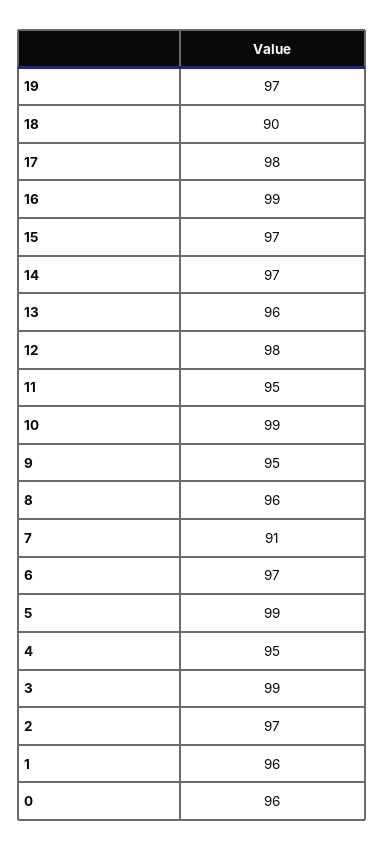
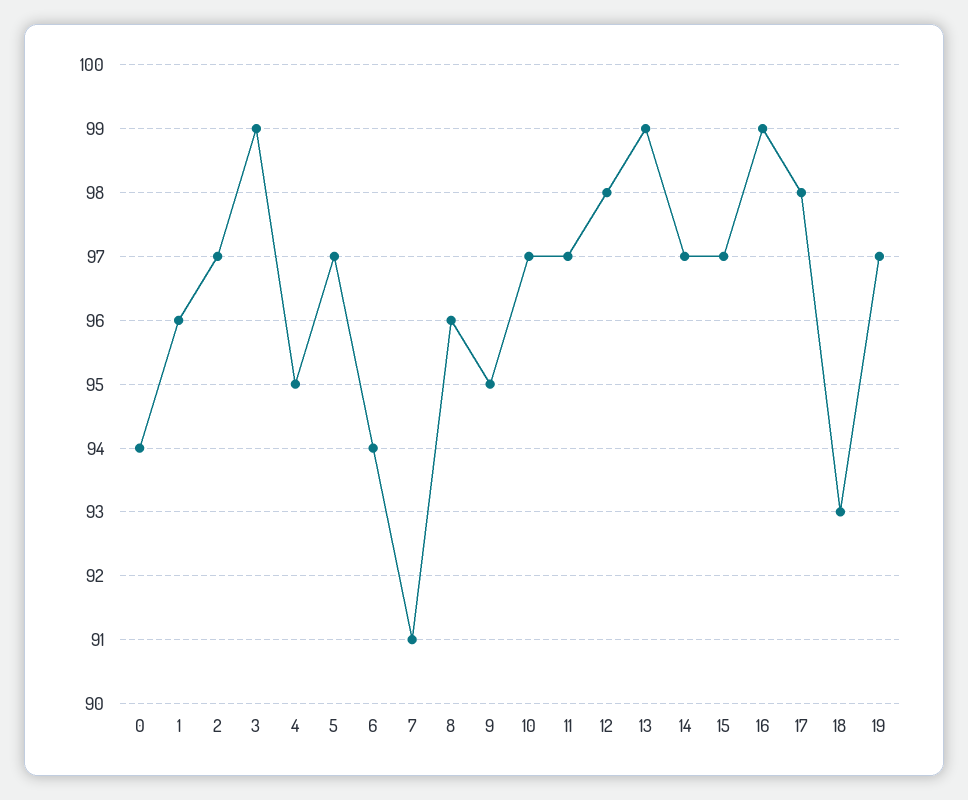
  {
    "19": 97,
-   "18": 90,
+   "18": 93,
    "17": 98,
    "16": 99,
    "15": 97,
    "14": 97,
-   "13": 96,
+   "13": 99,
    "12": 98,
-   "11": 95,
+   "11": 97,
-   "10": 99,
+   "10": 97,
    "9": 95,
    "8": 96,
    "7": 91,
-   "6": 97,
+   "6": 94,
-   "5": 99,
+   "5": 97,
    "4": 95,
    "3": 99,
    "2": 97,
    "1": 96,
-   "0": 96
+   "0": 94
  }

